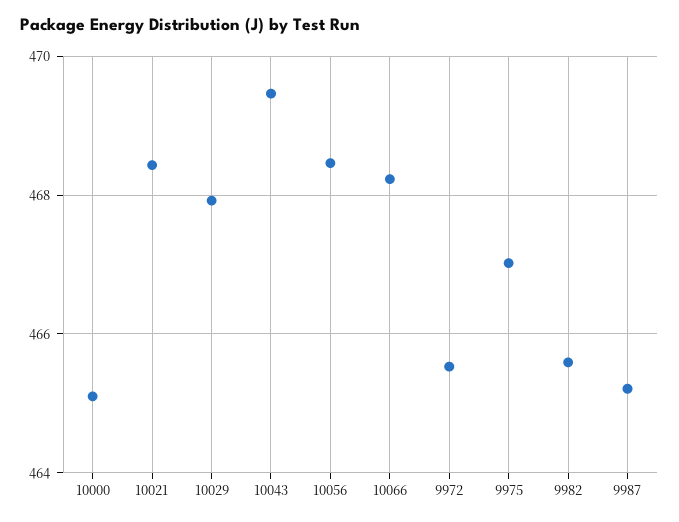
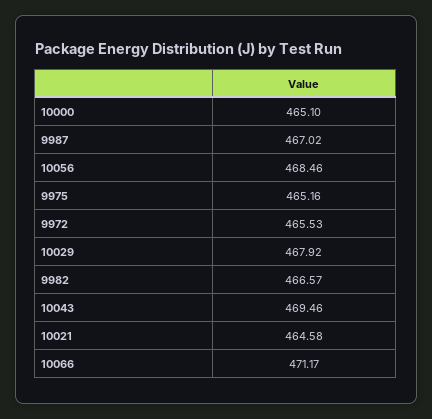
  {
    "10000": 465.1,
-   "10021": 468.4,
+   "10021": 464.58,
    "10029": 467.92,
    "10043": 469.46,
    "10056": 468.46,
-   "10066": 468.2,
+   "10066": 471.17,
    "9972": 465.53,
-   "9975": 467,
+   "9975": 465.16,
-   "9982": 465.6,
+   "9982": 466.57,
-   "9987": 465.2
+   "9987": 467.02
  }

